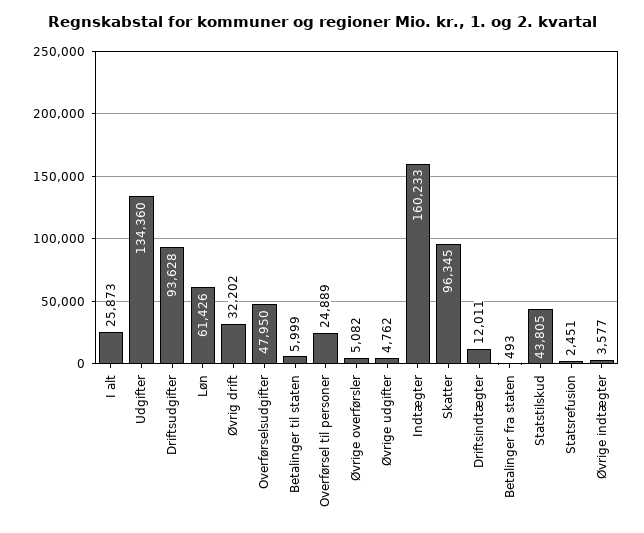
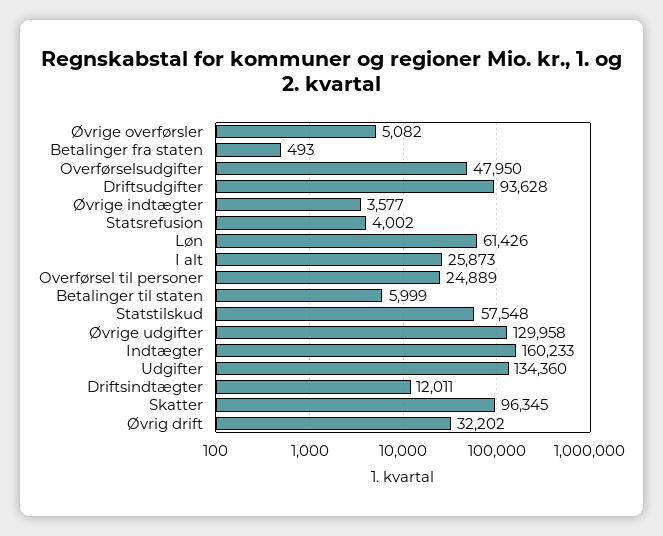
  {
    "I alt": 25873,
    "Udgifter": 134360,
    "Driftsudgifter": 93628,
    "Løn": 61426,
    "Øvrig drift": 32202,
    "Overførselsudgifter": 47950,
    "Betalinger til staten": 5999,
    "Overførsel til personer": 24889,
    "Øvrige overførsler": 5082,
-   "Øvrige udgifter": 4762,
+   "Øvrige udgifter": 129958,
    "Indtægter": 160233,
    "Skatter": 96345,
    "Driftsindtægter": 12011,
    "Betalinger fra staten": 493,
-   "Statstilskud": 43805,
+   "Statstilskud": 57548,
-   "Statsrefusion": 2451,
+   "Statsrefusion": 4002,
    "Øvrige indtægter": 3577
  }

